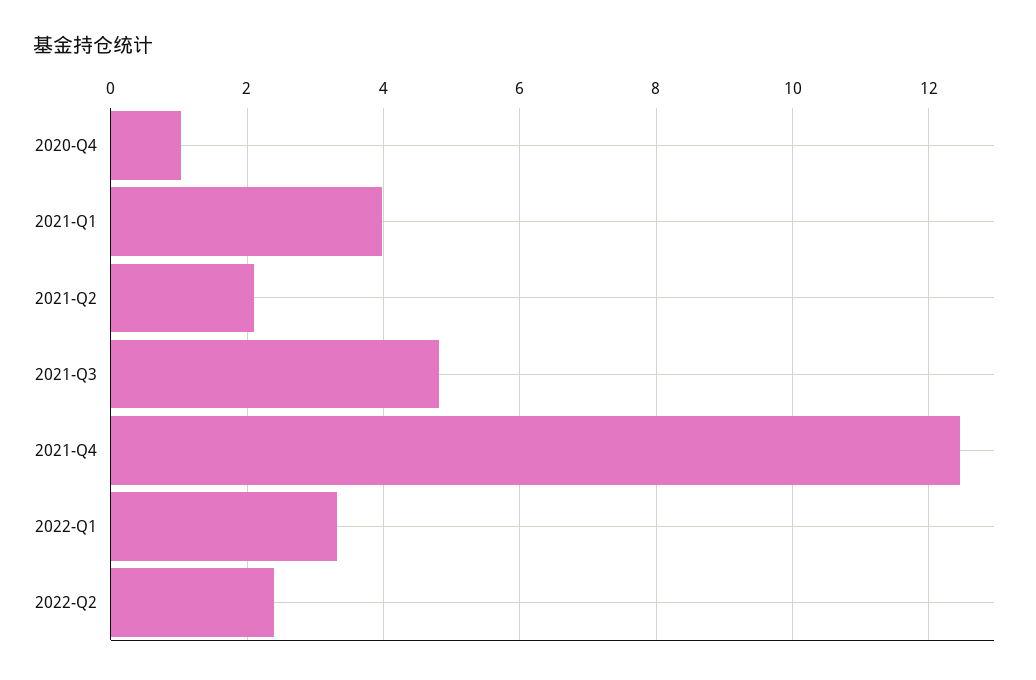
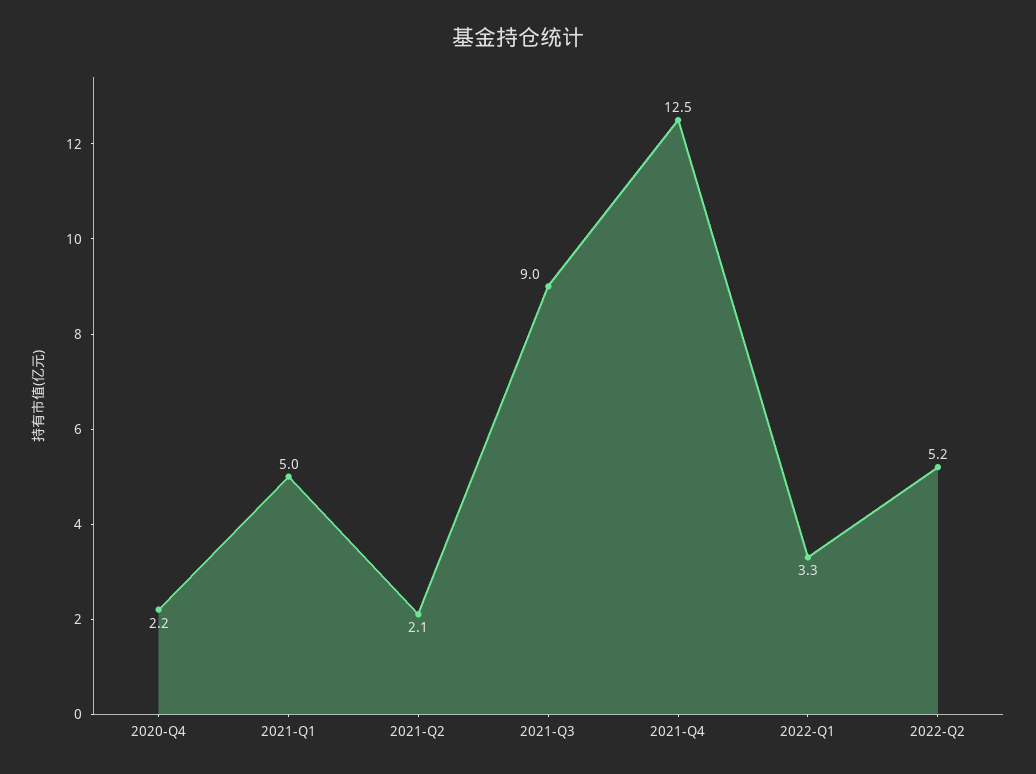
  {
-   "2020-Q4": 1,
+   "2020-Q4": 2.2,
-   "2021-Q1": 4,
+   "2021-Q1": 5,
    "2021-Q2": 2.1,
-   "2021-Q3": 4.8,
+   "2021-Q3": 9,
    "2021-Q4": 12.5,
    "2022-Q1": 3.3,
-   "2022-Q2": 2.4
+   "2022-Q2": 5.2
  }

